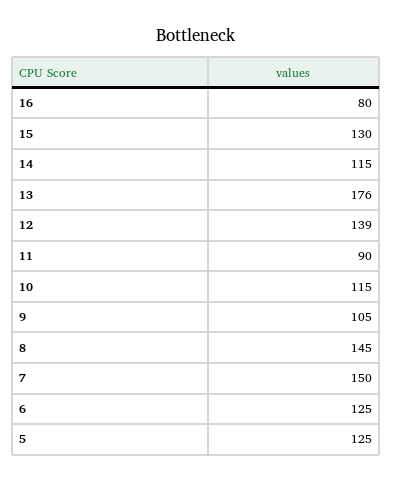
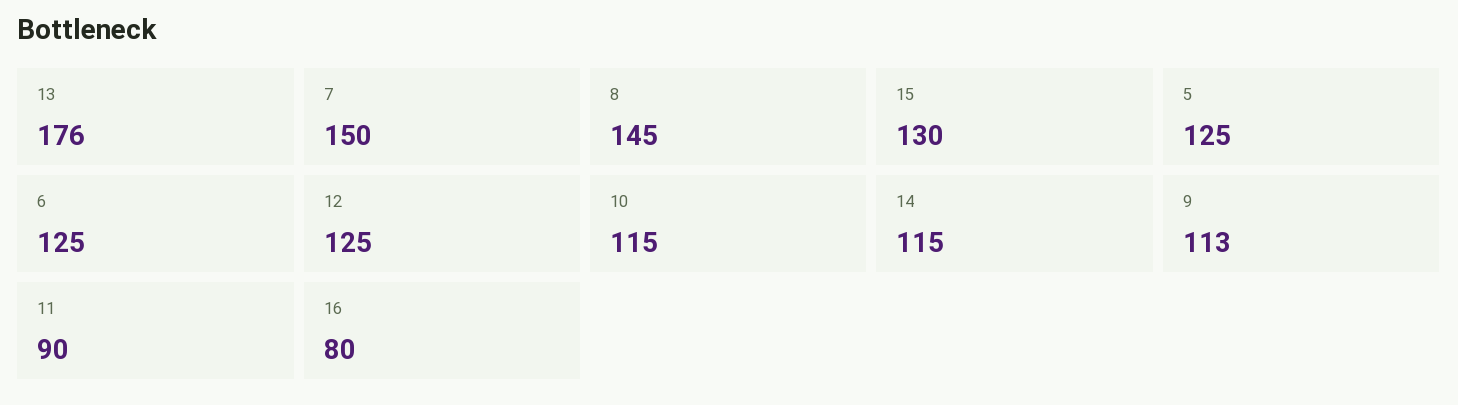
  {
    "16": 80,
    "15": 130,
    "14": 115,
    "13": 176,
-   "12": 139,
+   "12": 125,
    "11": 90,
    "10": 115,
-   "9": 105,
+   "9": 113,
    "8": 145,
    "7": 150,
    "6": 125,
    "5": 125
  }

